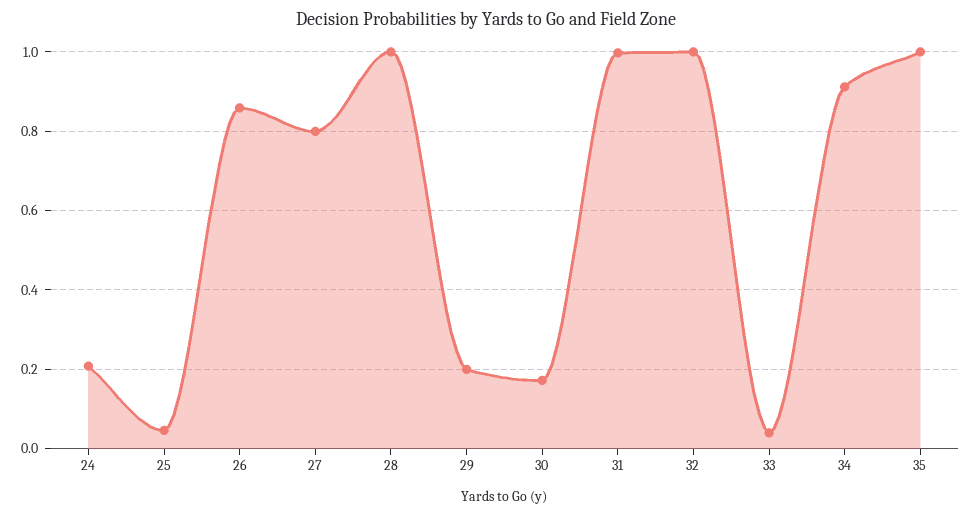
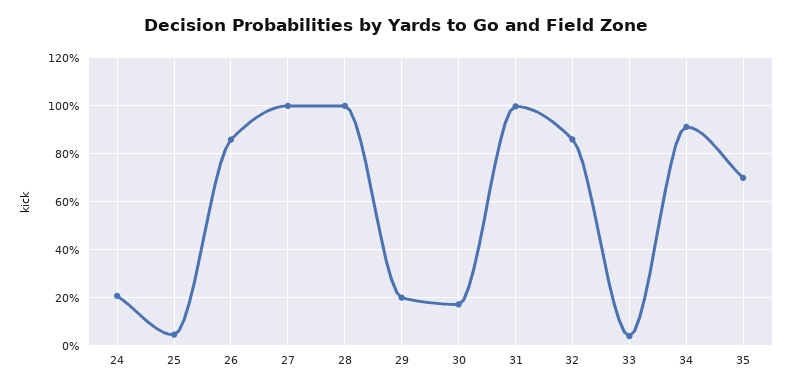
  {
    "24": 0.2,
    "25": 0.04,
    "26": 0.86,
-   "27": 0.8,
+   "27": 1,
    "28": 1,
    "29": 0.2,
    "30": 0.18,
    "31": 1,
-   "32": 1,
+   "32": 0.85,
    "33": 0.04,
    "34": 0.92,
-   "35": 1
+   "35": 0.7
  }

